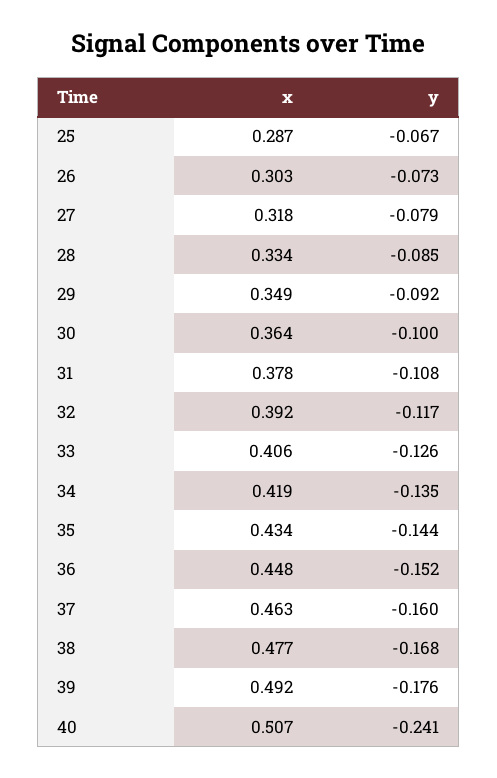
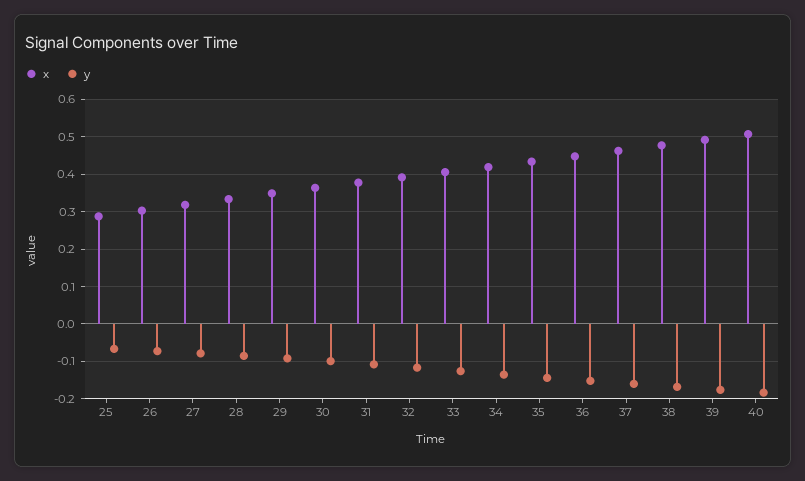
  {
    "x": {
      "25": 0.287,
      "26": 0.303,
      "27": 0.318,
      "28": 0.334,
      "29": 0.349,
      "30": 0.364,
      "31": 0.378,
      "32": 0.392,
      "33": 0.406,
      "34": 0.419,
      "35": 0.434,
      "36": 0.448,
      "37": 0.463,
      "38": 0.477,
      "39": 0.492,
      "40": 0.507
    },
    "y": {
      "25": -0.067,
      "26": -0.073,
      "27": -0.079,
      "28": -0.085,
      "29": -0.092,
      "30": -0.1,
      "31": -0.108,
      "32": -0.117,
      "33": -0.126,
      "34": -0.135,
      "35": -0.144,
      "36": -0.152,
      "37": -0.16,
      "38": -0.168,
      "39": -0.176,
-     "40": -0.241
+     "40": -0.18
    }
  }

